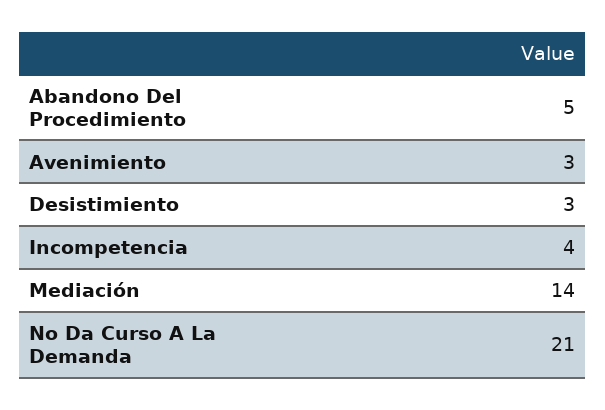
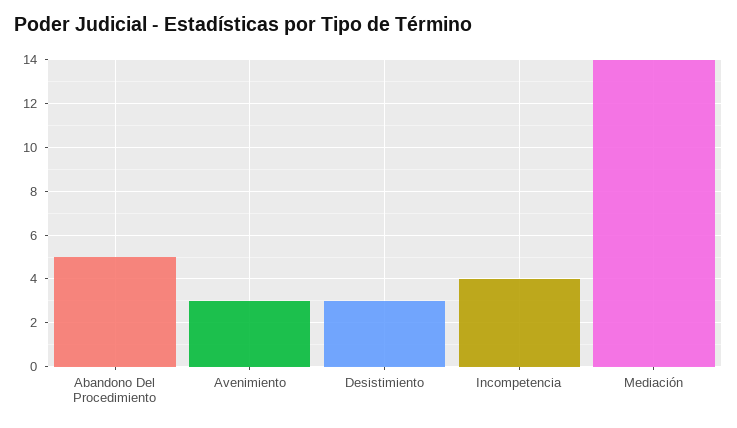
  {
    "Abandono Del Procedimiento": 5,
    "Avenimiento": 3,
    "Desistimiento": 3,
    "Incompetencia": 4,
-   "Mediación": 14,
+   "Mediación": 14
-   "No Da Curso A La Demanda": 21
  }

